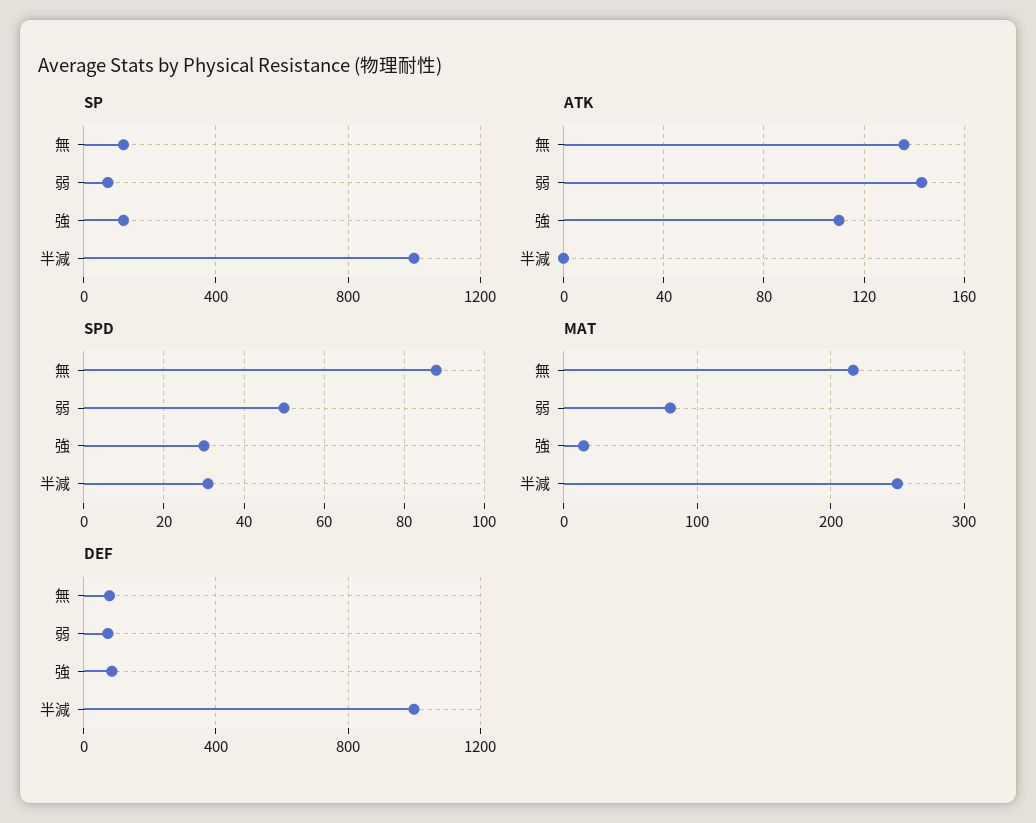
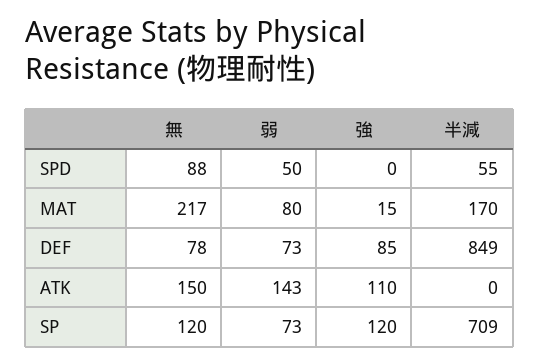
  {
    "SP": {
      "無": 120,
      "弱": 73,
      "強": 120,
-     "半減": 1000
+     "半減": 709
    },
    "ATK": {
-     "無": 135,
+     "無": 150,
      "弱": 143,
      "強": 110,
      "半減": 0
    },
    "SPD": {
      "無": 88,
      "弱": 50,
-     "強": 30,
+     "強": 0,
-     "半減": 30
+     "半減": 55
    },
    "MAT": {
      "無": 217,
      "弱": 80,
      "強": 15,
-     "半減": 250
+     "半減": 170
    },
    "DEF": {
      "無": 78,
      "弱": 73,
      "強": 85,
-     "半減": 1000
+     "半減": 849
    }
  }

